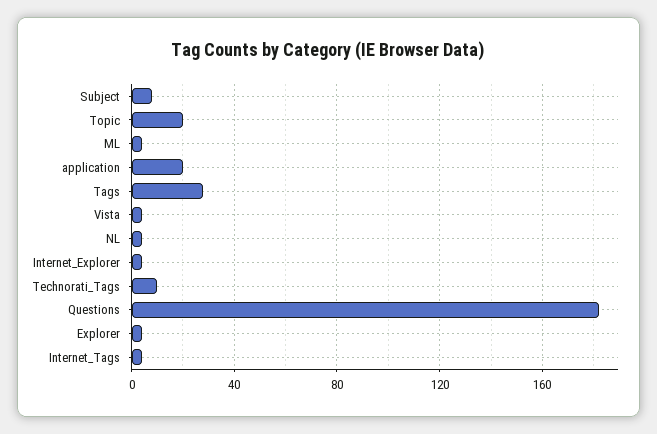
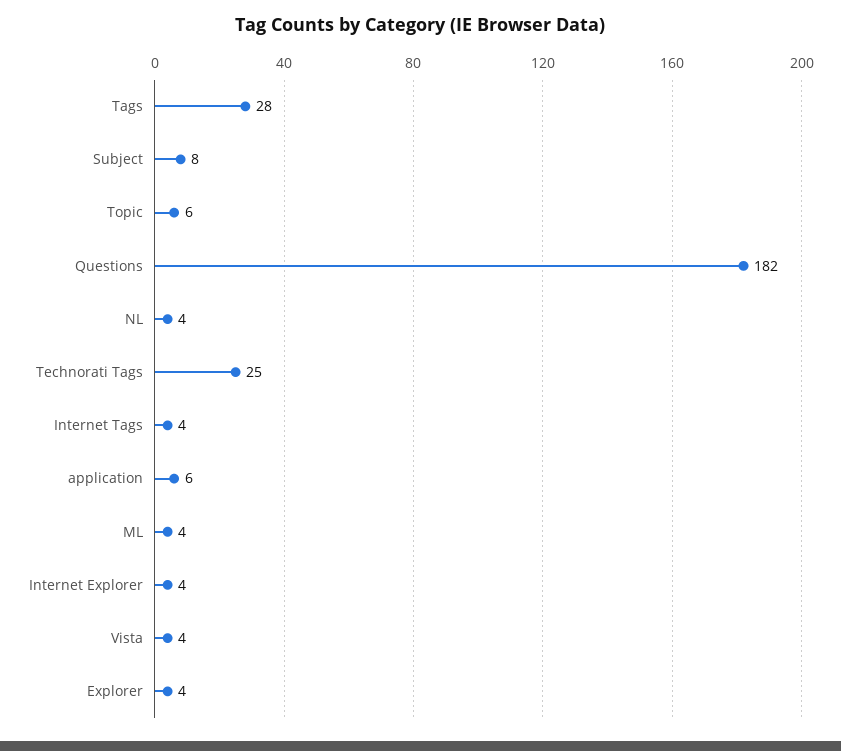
  {
    "Subject": 8,
-   "Topic": 20,
+   "Topic": 6,
    "ML": 4,
-   "application": 20,
+   "application": 6,
    "Tags": 28,
    "Vista": 4,
    "NL": 4,
    "Internet_Explorer": 4,
-   "Technorati_Tags": 10,
+   "Technorati_Tags": 25,
    "Questions": 182,
    "Explorer": 4,
    "Internet_Tags": 4
  }

